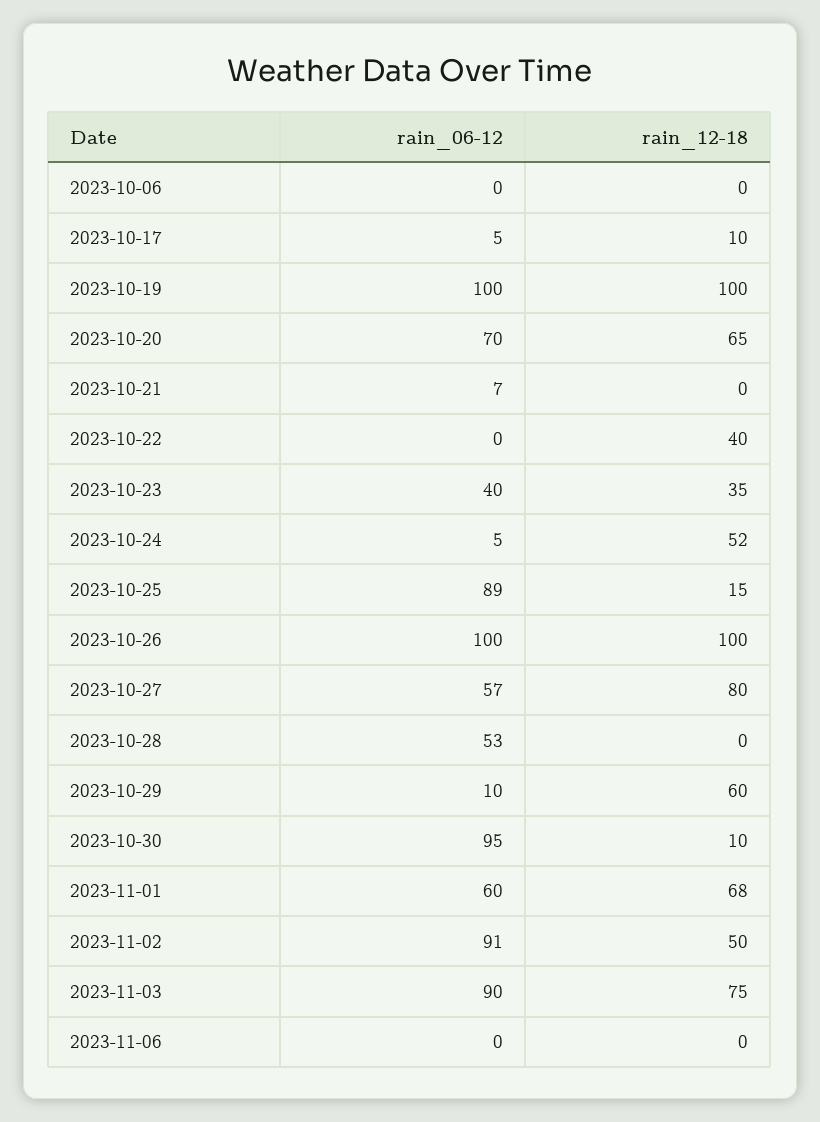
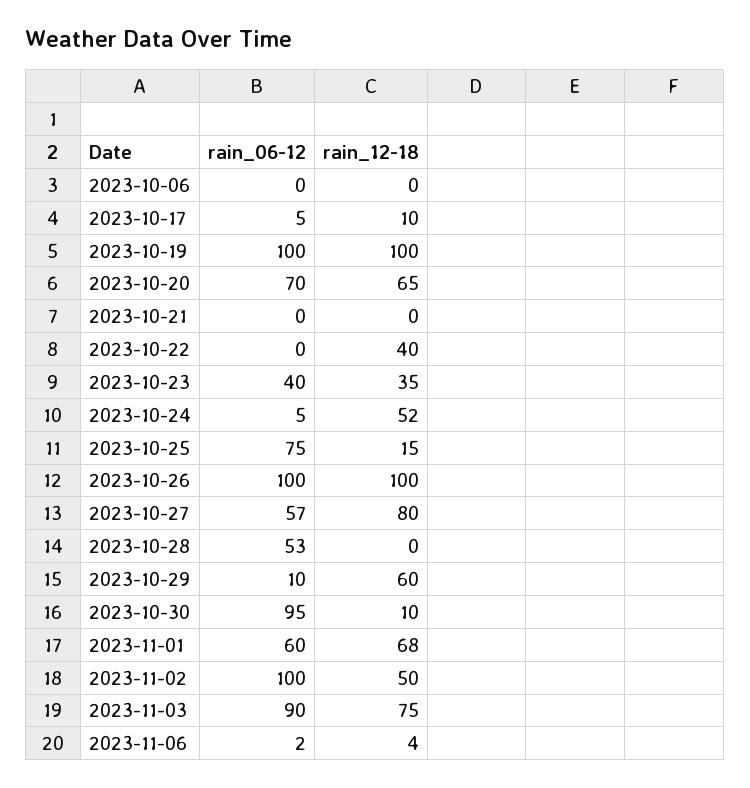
  {
    "rain_06-12": {
      "2023-10-06": 0,
      "2023-10-17": 5,
      "2023-10-19": 100,
      "2023-10-20": 70,
-     "2023-10-21": 7,
+     "2023-10-21": 0,
      "2023-10-22": 0,
      "2023-10-23": 40,
      "2023-10-24": 5,
-     "2023-10-25": 89,
+     "2023-10-25": 75,
      "2023-10-26": 100,
      "2023-10-27": 57,
      "2023-10-28": 53,
      "2023-10-29": 10,
      "2023-10-30": 95,
      "2023-11-01": 60,
-     "2023-11-02": 91,
+     "2023-11-02": 100,
      "2023-11-03": 90,
-     "2023-11-06": 0
+     "2023-11-06": 2
    },
    "rain_12-18": {
      "2023-10-06": 0,
      "2023-10-17": 10,
      "2023-10-19": 100,
      "2023-10-20": 65,
      "2023-10-21": 0,
      "2023-10-22": 40,
      "2023-10-23": 35,
      "2023-10-24": 52,
      "2023-10-25": 15,
      "2023-10-26": 100,
      "2023-10-27": 80,
      "2023-10-28": 0,
      "2023-10-29": 60,
      "2023-10-30": 10,
      "2023-11-01": 68,
      "2023-11-02": 50,
      "2023-11-03": 75,
-     "2023-11-06": 0
+     "2023-11-06": 4
    }
  }

